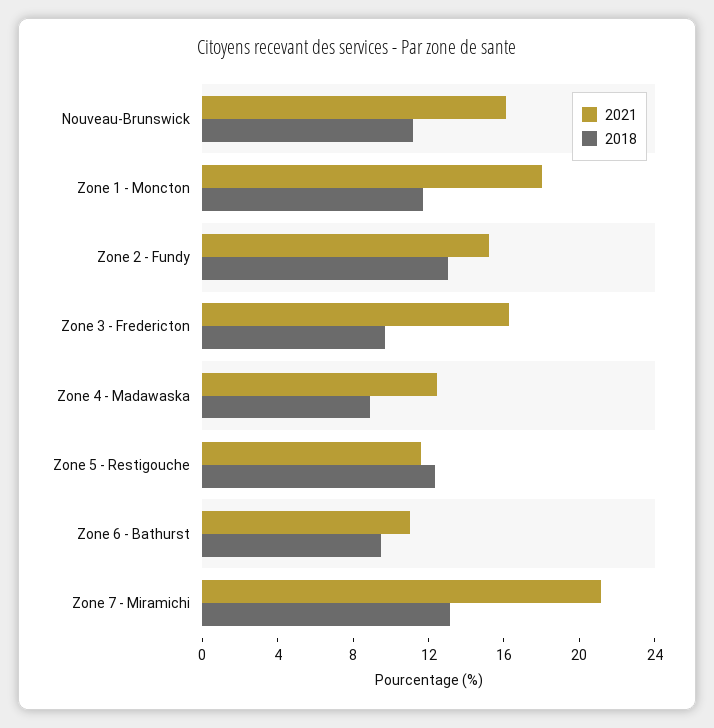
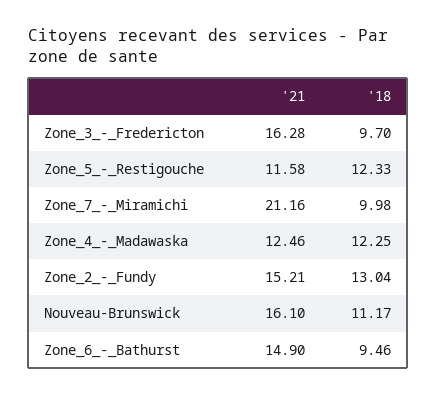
  {
    "2021": {
      "Nouveau-Brunswick": 16.1,
-     "Zone 1 - Moncton": 18,
      "Zone 2 - Fundy": 15.21,
      "Zone 3 - Fredericton": 16.28,
      "Zone 4 - Madawaska": 12.46,
      "Zone 5 - Restigouche": 11.58,
-     "Zone 6 - Bathurst": 11,
+     "Zone 6 - Bathurst": 14.9,
      "Zone 7 - Miramichi": 21.16
    },
    "2018": {
      "Nouveau-Brunswick": 11.17,
-     "Zone 1 - Moncton": 12,
      "Zone 2 - Fundy": 13.04,
      "Zone 3 - Fredericton": 9.7,
-     "Zone 4 - Madawaska": 9,
+     "Zone 4 - Madawaska": 12.25,
      "Zone 5 - Restigouche": 12.33,
      "Zone 6 - Bathurst": 9.46,
-     "Zone 7 - Miramichi": 13
+     "Zone 7 - Miramichi": 9.98
    }
  }

